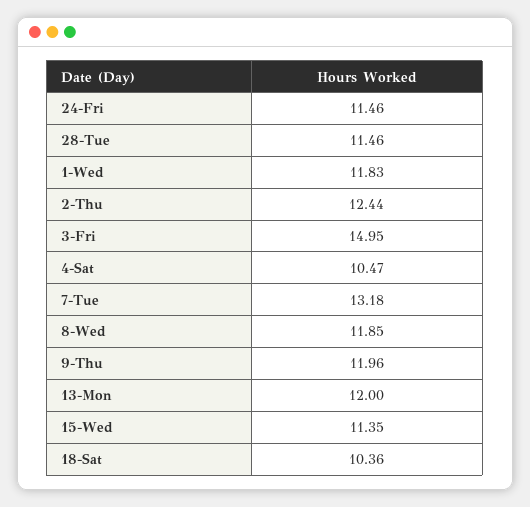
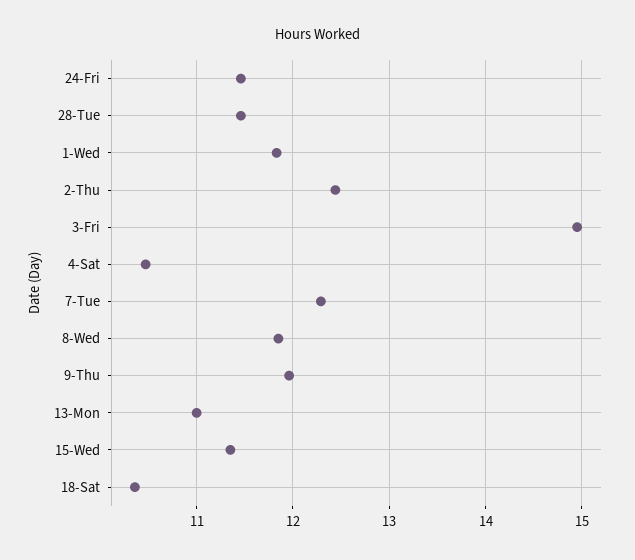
  {
    "24-Fri": 11.46,
    "28-Tue": 11.46,
    "1-Wed": 11.83,
    "2-Thu": 12.44,
    "3-Fri": 14.95,
    "4-Sat": 10.47,
-   "7-Tue": 13.18,
+   "7-Tue": 12.3,
    "8-Wed": 11.85,
    "9-Thu": 11.96,
-   "13-Mon": 12,
+   "13-Mon": 11,
    "15-Wed": 11.35,
    "18-Sat": 10.36
  }

